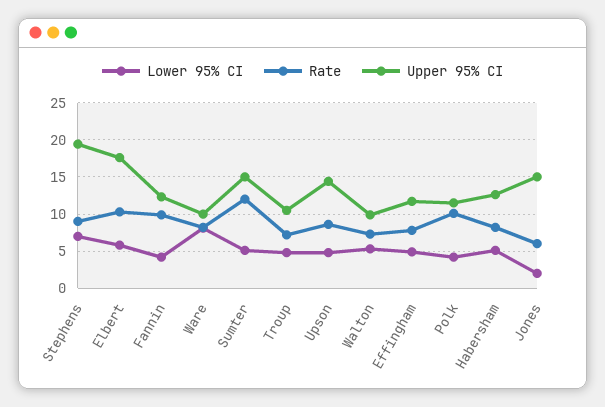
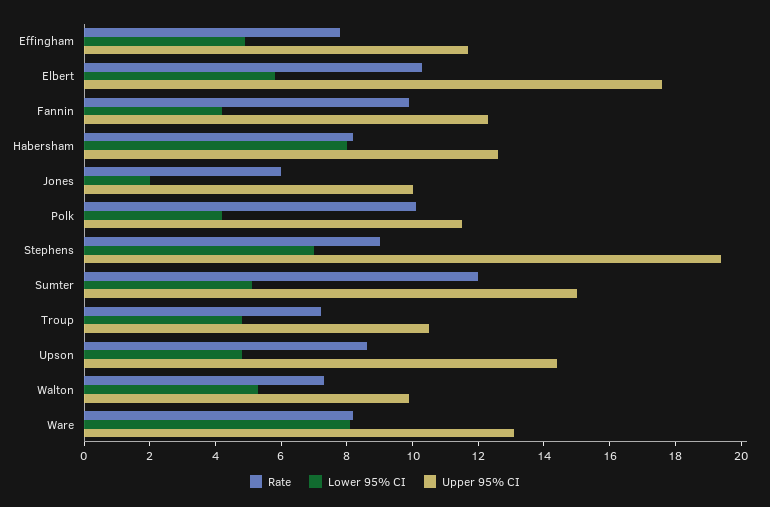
  {
    "Lower 95% CI": {
      "Stephens": 7,
      "Elbert": 6,
      "Fannin": 4,
      "Ware": 8,
      "Sumter": 5,
      "Troup": 5,
      "Upson": 5,
      "Walton": 5.5,
      "Effingham": 5,
      "Polk": 4,
-     "Habersham": 5,
+     "Habersham": 8,
      "Jones": 2
    },
    "Rate": {
      "Stephens": 9,
      "Elbert": 10.5,
      "Fannin": 10,
      "Ware": 8,
      "Sumter": 12,
      "Troup": 7,
      "Upson": 8.5,
      "Walton": 7.5,
      "Effingham": 8,
      "Polk": 10,
      "Habersham": 8,
      "Jones": 6
    },
    "Upper 95% CI": {
      "Stephens": 19.5,
      "Elbert": 17.5,
      "Fannin": 12.5,
-     "Ware": 10,
+     "Ware": 13,
      "Sumter": 15,
      "Troup": 10.5,
      "Upson": 14.5,
      "Walton": 10,
      "Effingham": 11.5,
      "Polk": 11.5,
      "Habersham": 12.5,
-     "Jones": 15
+     "Jones": 10
    }
  }

